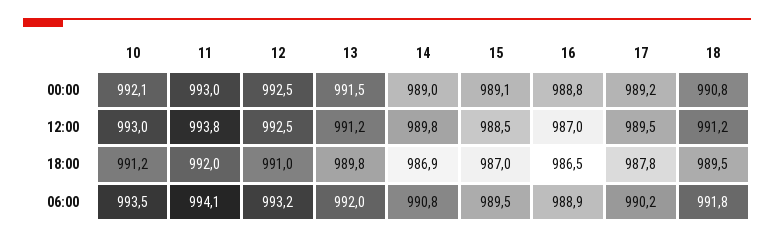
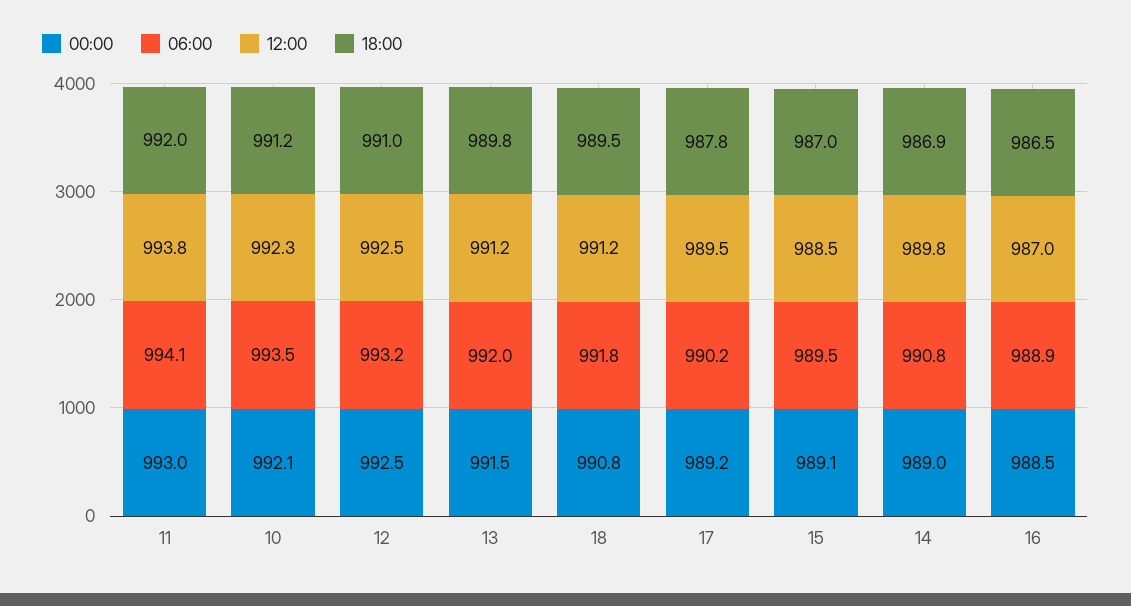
  {
    "00:00": {
      "10": 992.1,
      "11": 993,
      "12": 992.5,
      "13": 991.5,
      "14": 989,
      "15": 989.1,
-     "16": 988.8,
+     "16": 988.5,
      "17": 989.2,
      "18": 990.8
    },
    "12:00": {
-     "10": 993,
+     "10": 992.3,
      "11": 993.8,
      "12": 992.5,
      "13": 991.2,
      "14": 989.8,
      "15": 988.5,
      "16": 987,
      "17": 989.5,
      "18": 991.2
    },
    "18:00": {
      "10": 991.2,
      "11": 992,
      "12": 991,
      "13": 989.8,
      "14": 986.9,
      "15": 987,
      "16": 986.5,
      "17": 987.8,
      "18": 989.5
    },
    "06:00": {
      "10": 993.5,
      "11": 994.1,
      "12": 993.2,
      "13": 992,
      "14": 990.8,
      "15": 989.5,
      "16": 988.9,
      "17": 990.2,
      "18": 991.8
    }
  }

